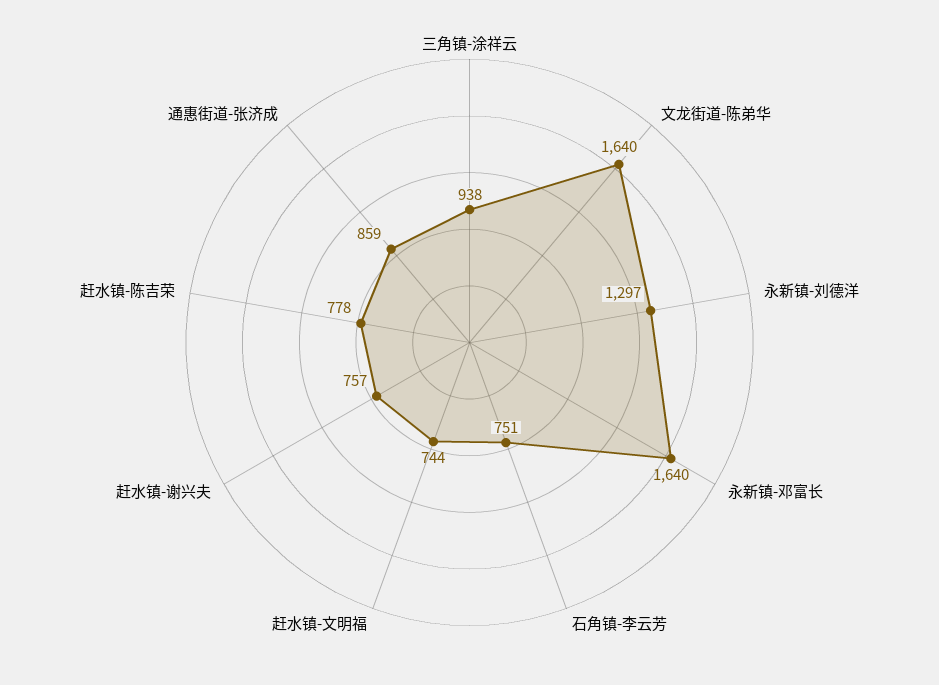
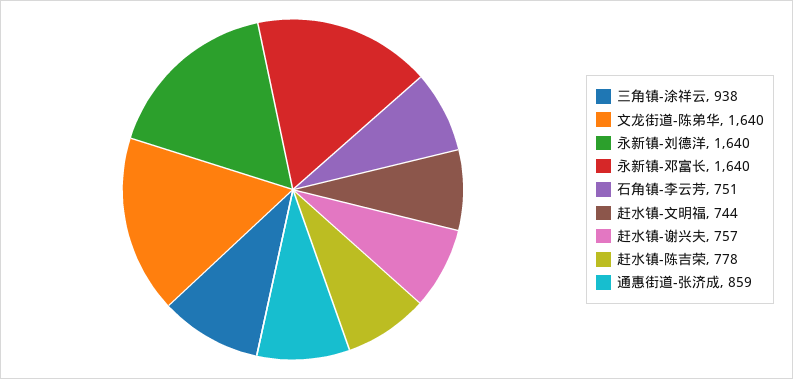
  {
    "三角镇-涂祥云": 938,
    "文龙街道-陈弟华": 1640,
-   "永新镇-刘德洋": 1297,
+   "永新镇-刘德洋": 1640,
    "永新镇-邓富长": 1640,
    "石角镇-李云芳": 751,
    "赶水镇-文明福": 744,
    "赶水镇-谢兴夫": 757,
    "赶水镇-陈吉荣": 778,
    "通惠街道-张济成": 859
  }

